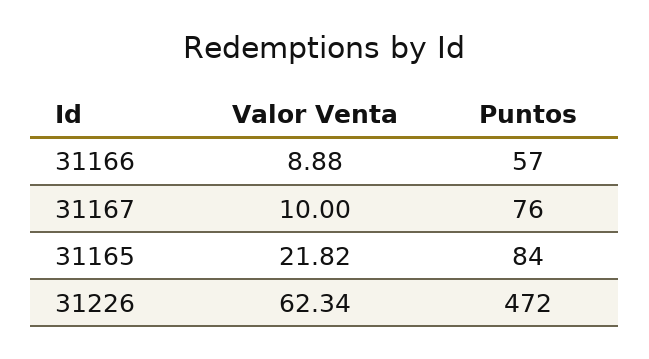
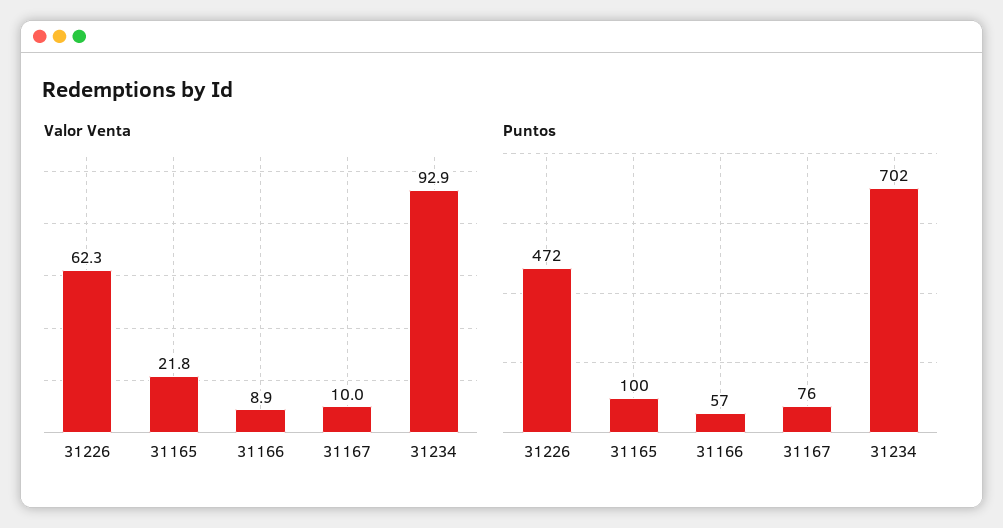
  {
    "Valor Venta": {
      "31166": 8.88,
      "31167": 10,
      "31165": 21.82,
-     "31226": 62.34
+     "31226": 62.34,
+     "31234": 92.9
    },
    "Puntos": {
      "31166": 57,
      "31167": 76,
-     "31165": 84,
+     "31165": 100,
-     "31226": 472
+     "31226": 472,
+     "31234": 702
    }
  }

